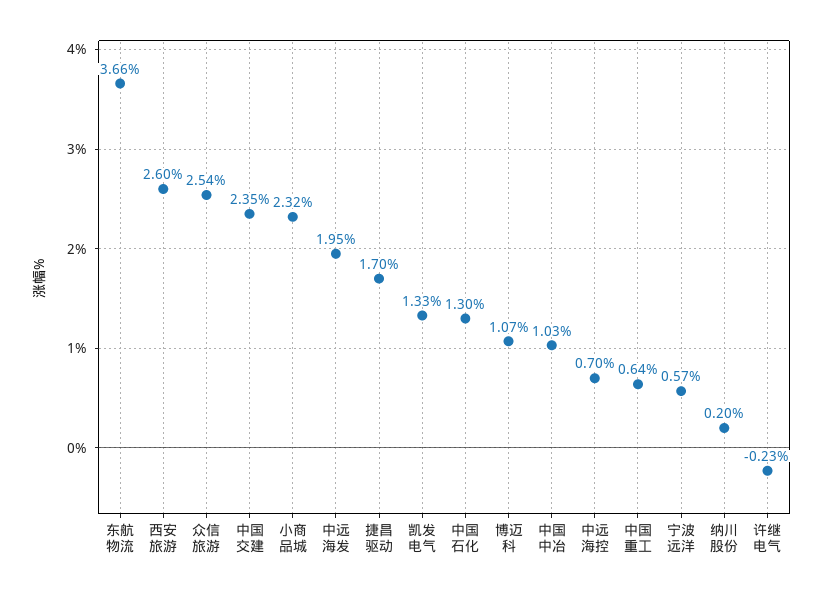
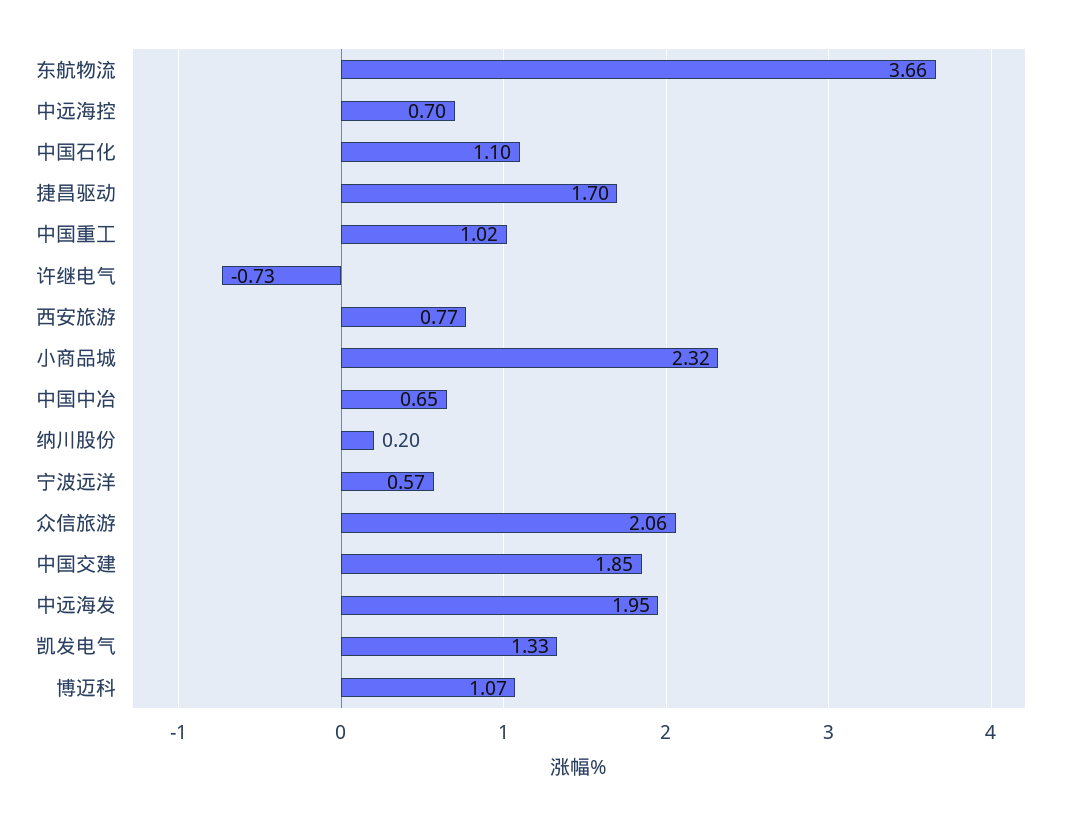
  {
    "东航物流": 3.66,
-   "西安旅游": 2.6,
+   "西安旅游": 0.77,
-   "众信旅游": 2.54,
+   "众信旅游": 2.06,
-   "中国交建": 2.35,
+   "中国交建": 1.85,
    "小商品城": 2.32,
    "中远海发": 1.95,
    "捷昌驱动": 1.7,
    "凯发电气": 1.33,
-   "中国石化": 1.3,
+   "中国石化": 1.1,
    "博迈科": 1.07,
-   "中国中冶": 1.03,
+   "中国中冶": 0.65,
    "中远海控": 0.7,
-   "中国重工": 0.64,
+   "中国重工": 1.02,
    "宁波远洋": 0.57,
    "纳川股份": 0.2,
-   "许继电气": -0.23
+   "许继电气": -0.73
  }

